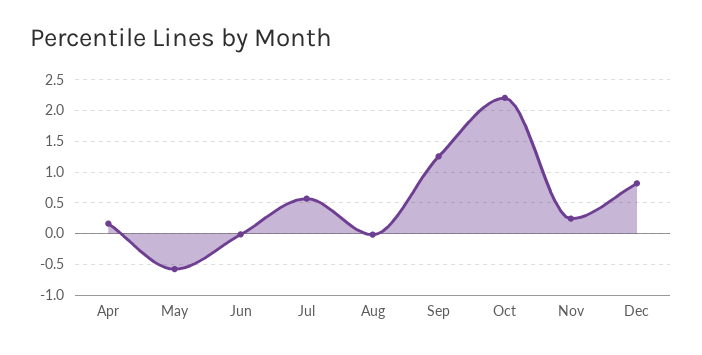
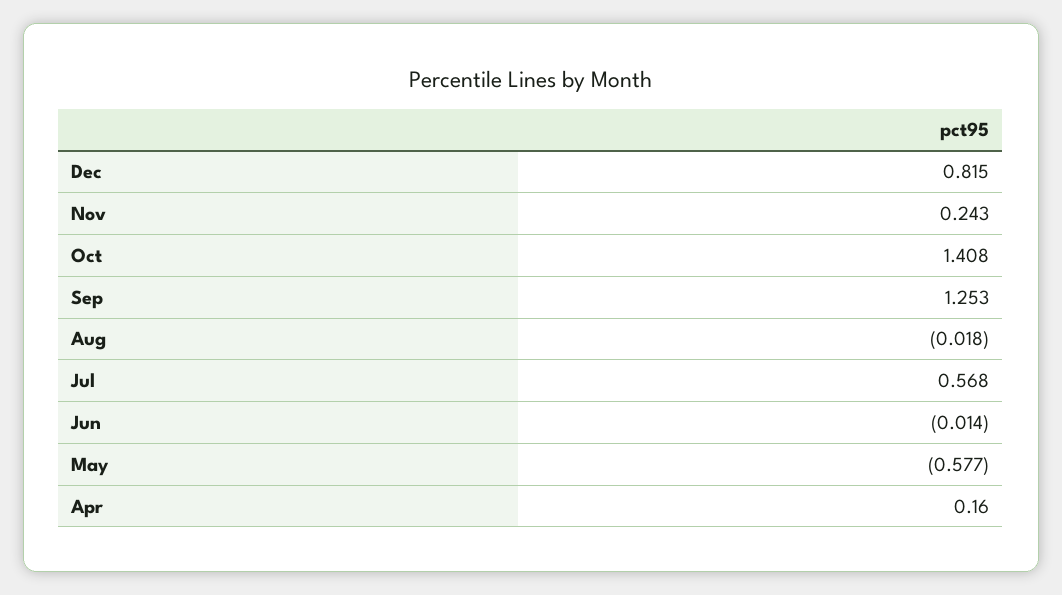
  {
    "Apr": 0.16,
    "May": -0.577,
    "Jun": -0.014,
    "Jul": 0.568,
    "Aug": -0.018,
    "Sep": 1.253,
-   "Oct": 2.2,
+   "Oct": 1.408,
    "Nov": 0.243,
    "Dec": 0.815
  }

